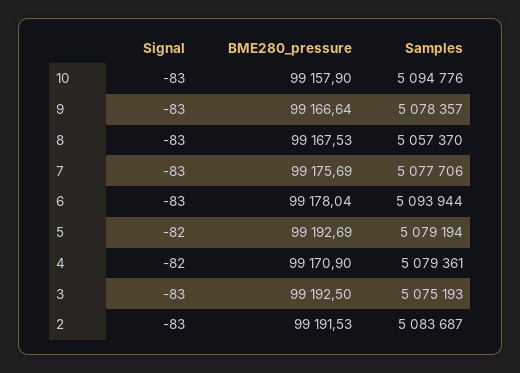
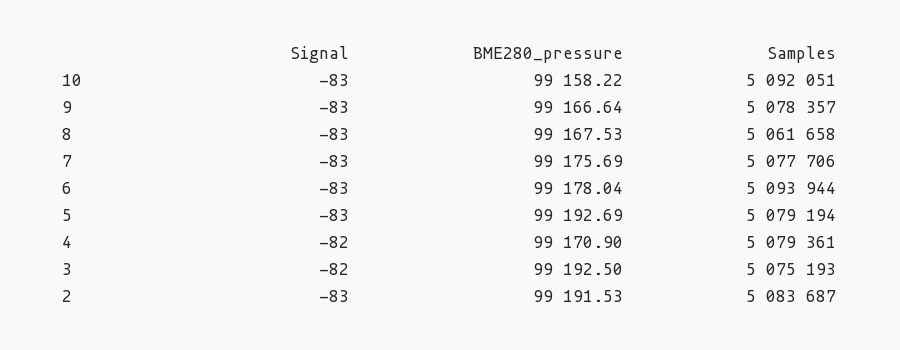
  {
    "Signal": {
      "10": -83,
      "9": -83,
      "8": -83,
      "7": -83,
      "6": -83,
-     "5": -82,
+     "5": -83,
      "4": -82,
-     "3": -83,
+     "3": -82,
      "2": -83
    },
    "BME280_pressure": {
-     "10": 99157.9,
+     "10": 99158.22,
      "9": 99166.64,
      "8": 99167.53,
      "7": 99175.69,
      "6": 99178.04,
      "5": 99192.69,
      "4": 99170.9,
      "3": 99192.5,
      "2": 99191.53
    },
    "Samples": {
-     "10": 5094776,
+     "10": 5092051,
      "9": 5078357,
-     "8": 5057370,
+     "8": 5061658,
      "7": 5077706,
      "6": 5093944,
      "5": 5079194,
      "4": 5079361,
      "3": 5075193,
      "2": 5083687
    }
  }

